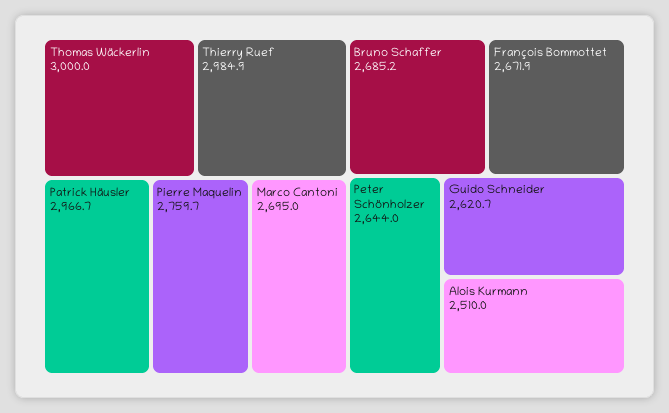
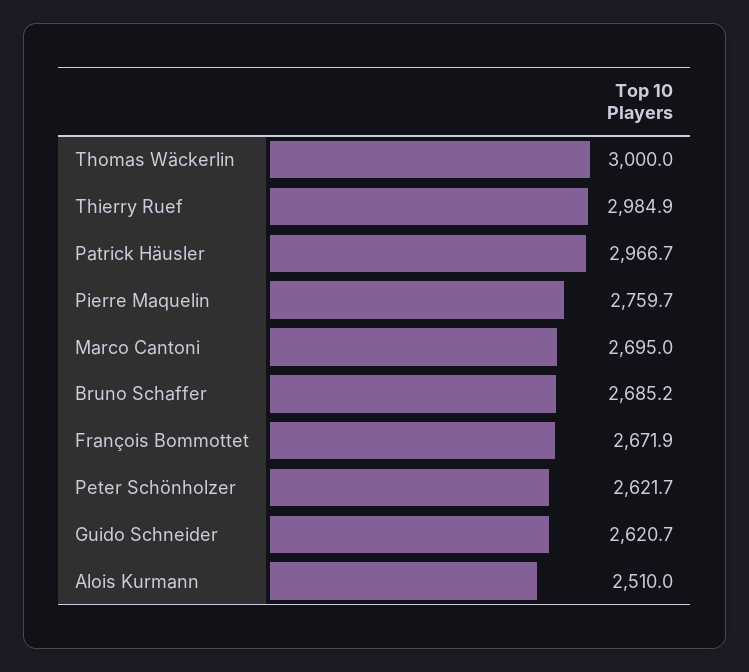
  {
    "Thomas Wäckerlin": 3000,
    "Thierry Ruef": 2984.9,
    "Patrick Häusler": 2966.7,
    "Pierre Maquelin": 2759.7,
    "Marco Cantoni": 2695,
    "Bruno Schaffer": 2685.2,
    "François Bommottet": 2671.9,
-   "Peter Schönholzer": 2644,
+   "Peter Schönholzer": 2621.7,
    "Guido Schneider": 2620.7,
    "Alois Kurmann": 2510
  }

